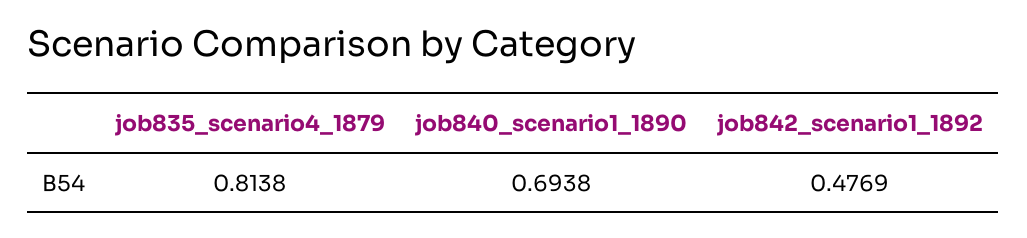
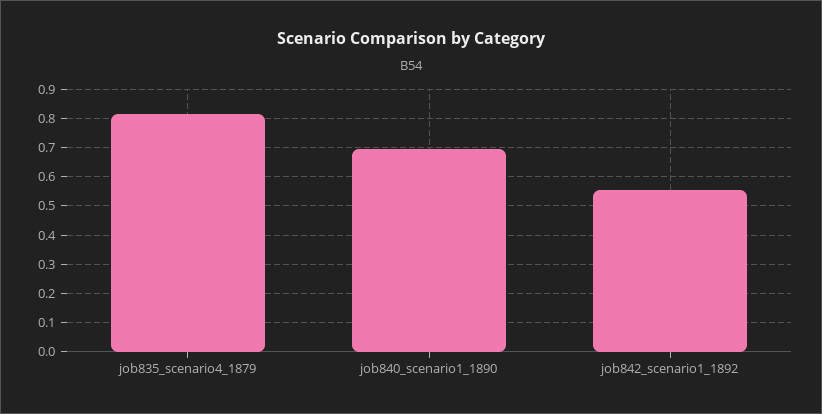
  {
    "job835_scenario4_1879": 0.8138,
    "job840_scenario1_1890": 0.6938,
-   "job842_scenario1_1892": 0.4769
+   "job842_scenario1_1892": 0.55
  }

